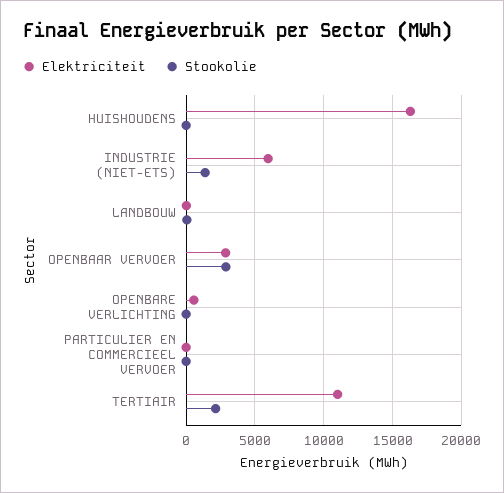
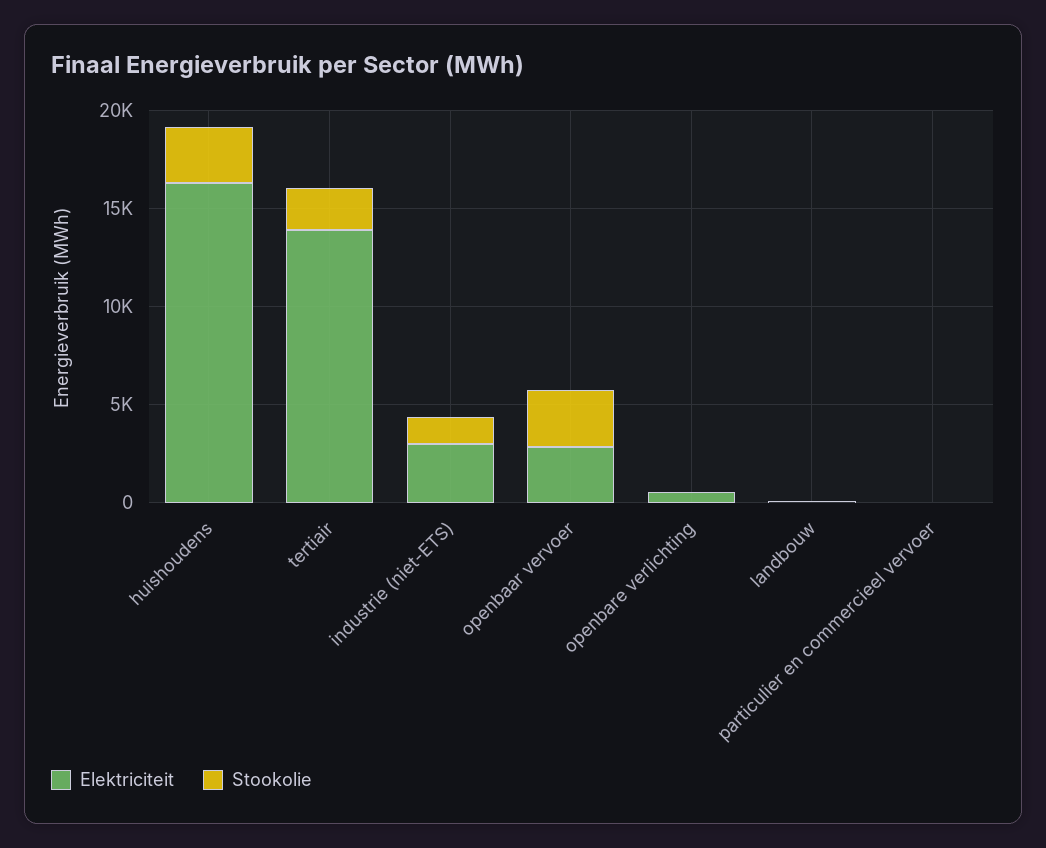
  {
    "Elektriciteit": {
      "HUISHOUDENS": 16500,
-     "INDUSTRIE (NIET-ETS)": 6000,
+     "INDUSTRIE (NIET-ETS)": 3000,
      "LANDBOUW": 0,
      "OPENBAAR VERVOER": 3000,
      "OPENBARE VERLICHTING": 500,
      "PARTICULIER EN COMMERCIEEL VERVOER": 0,
-     "TERTIAIR": 11000
+     "TERTIAIR": 14000
    },
    "Stookolie": {
-     "HUISHOUDENS": 0,
+     "HUISHOUDENS": 3000,
      "INDUSTRIE (NIET-ETS)": 1500,
      "LANDBOUW": 0,
      "OPENBAAR VERVOER": 3000,
      "OPENBARE VERLICHTING": 0,
      "PARTICULIER EN COMMERCIEEL VERVOER": 0,
      "TERTIAIR": 2000
    }
  }

